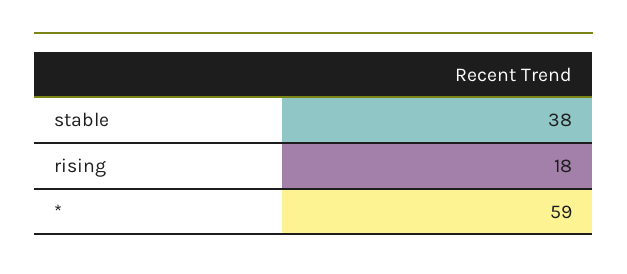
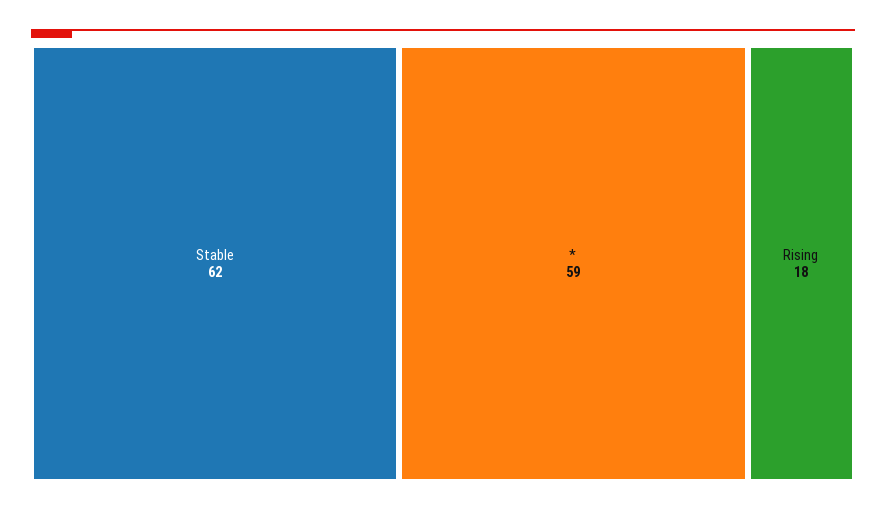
  {
-   "stable": 38,
+   "stable": 62,
    "rising": 18,
    "*": 59
  }

